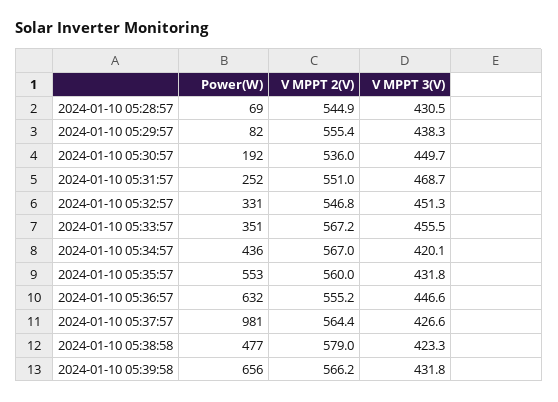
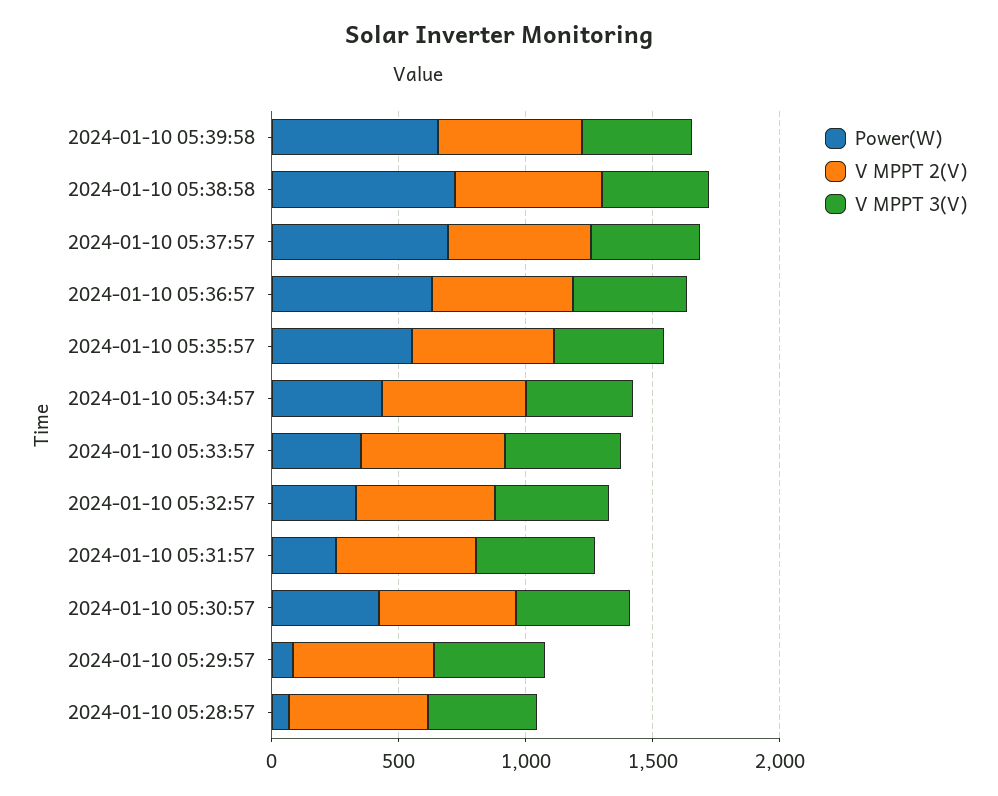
  {
    "Power(W)": {
      "2024-01-10 05:28:57": 69,
      "2024-01-10 05:29:57": 82,
-     "2024-01-10 05:30:57": 192,
+     "2024-01-10 05:30:57": 400,
      "2024-01-10 05:31:57": 252,
      "2024-01-10 05:32:57": 331,
      "2024-01-10 05:33:57": 351,
      "2024-01-10 05:34:57": 436,
      "2024-01-10 05:35:57": 553,
      "2024-01-10 05:36:57": 632,
-     "2024-01-10 05:37:57": 981,
+     "2024-01-10 05:37:57": 700,
-     "2024-01-10 05:38:58": 477,
+     "2024-01-10 05:38:58": 700,
      "2024-01-10 05:39:58": 656
    },
    "V MPPT 2(V)": {
      "2024-01-10 05:28:57": 544.9,
      "2024-01-10 05:29:57": 555.4,
      "2024-01-10 05:30:57": 536,
      "2024-01-10 05:31:57": 551,
      "2024-01-10 05:32:57": 546.8,
      "2024-01-10 05:33:57": 567.2,
      "2024-01-10 05:34:57": 567,
      "2024-01-10 05:35:57": 560,
      "2024-01-10 05:36:57": 555.2,
      "2024-01-10 05:37:57": 564.4,
      "2024-01-10 05:38:58": 579,
      "2024-01-10 05:39:58": 566.2
    },
    "V MPPT 3(V)": {
      "2024-01-10 05:28:57": 430.5,
      "2024-01-10 05:29:57": 438.3,
      "2024-01-10 05:30:57": 449.7,
      "2024-01-10 05:31:57": 468.7,
      "2024-01-10 05:32:57": 451.3,
      "2024-01-10 05:33:57": 455.5,
      "2024-01-10 05:34:57": 420.1,
      "2024-01-10 05:35:57": 431.8,
      "2024-01-10 05:36:57": 446.6,
      "2024-01-10 05:37:57": 426.6,
      "2024-01-10 05:38:58": 423.3,
      "2024-01-10 05:39:58": 431.8
    }
  }

